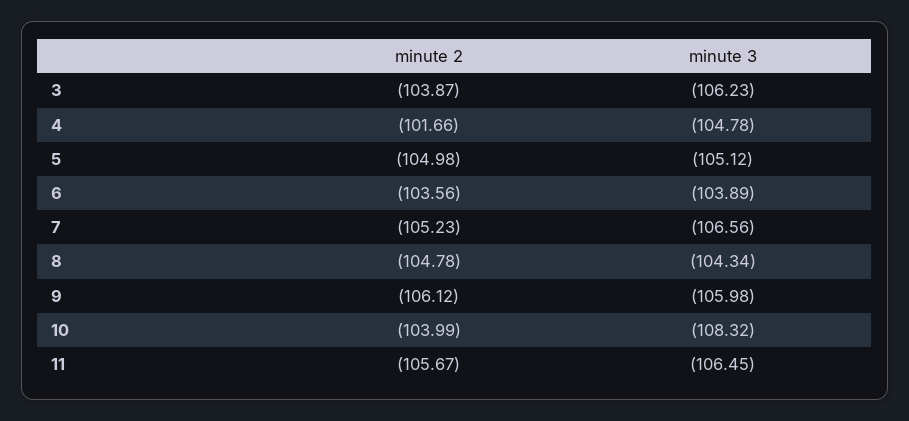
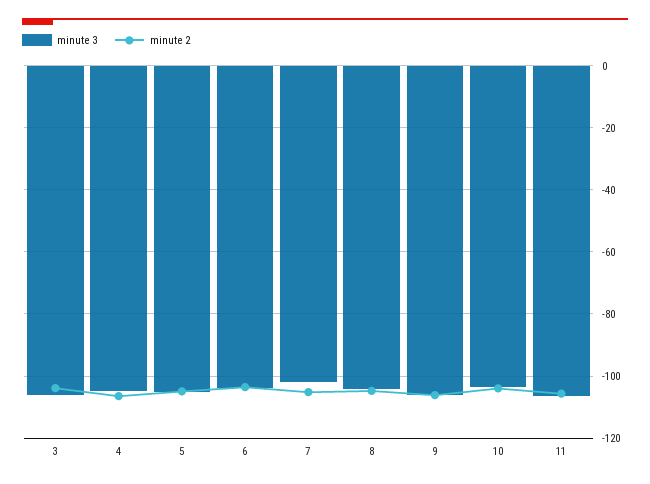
  {
    "minute 2": {
      "3": -103.87,
-     "4": -101.66,
+     "4": -106,
      "5": -104.98,
      "6": -103.56,
      "7": -105.23,
      "8": -104.78,
      "9": -106.12,
      "10": -103.99,
      "11": -105.67
    },
    "minute 3": {
      "3": -106.23,
      "4": -104.78,
      "5": -105.12,
      "6": -103.89,
-     "7": -106.56,
+     "7": -102,
      "8": -104.34,
      "9": -105.98,
-     "10": -108.32,
+     "10": -104,
      "11": -106.45
    }
  }

